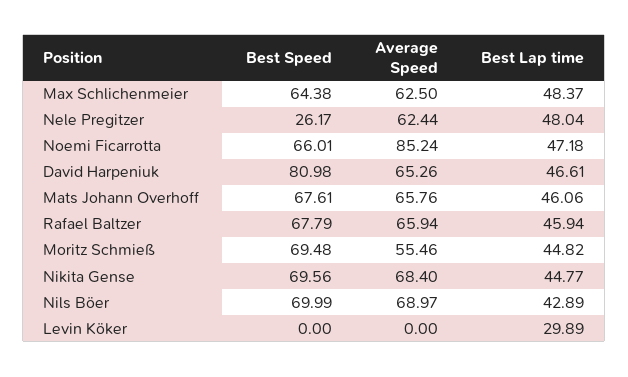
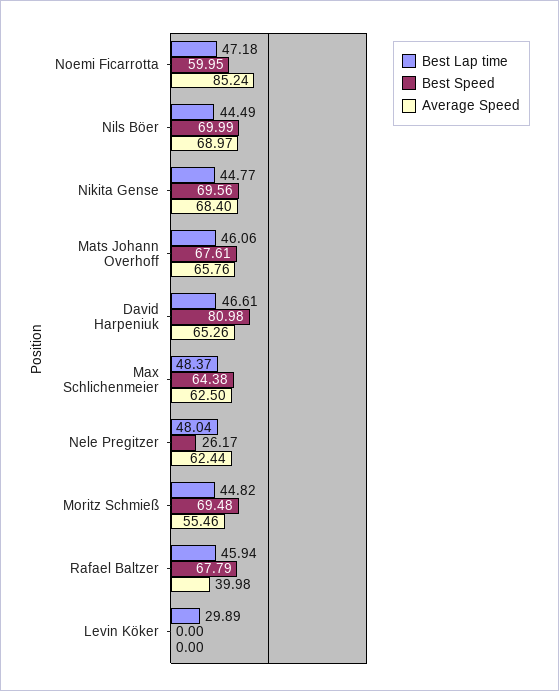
  {
    "Best Speed": {
      "Max Schlichenmeier": 64.38,
      "Nele Pregitzer": 26.17,
-     "Noemi Ficarrotta": 66.01,
+     "Noemi Ficarrotta": 59.95,
      "David Harpeniuk": 80.98,
      "Mats Johann Overhoff": 67.61,
      "Rafael Baltzer": 67.79,
      "Moritz Schmieß": 69.48,
      "Nikita Gense": 69.56,
      "Nils Böer": 69.99,
      "Levin Köker": 0
    },
    "Average Speed": {
      "Max Schlichenmeier": 62.5,
      "Nele Pregitzer": 62.44,
      "Noemi Ficarrotta": 85.24,
      "David Harpeniuk": 65.26,
      "Mats Johann Overhoff": 65.76,
-     "Rafael Baltzer": 65.94,
+     "Rafael Baltzer": 39.98,
      "Moritz Schmieß": 55.46,
      "Nikita Gense": 68.4,
      "Nils Böer": 68.97,
      "Levin Köker": 0
    },
    "Best Lap time": {
      "Max Schlichenmeier": 48.37,
      "Nele Pregitzer": 48.04,
      "Noemi Ficarrotta": 47.18,
      "David Harpeniuk": 46.61,
      "Mats Johann Overhoff": 46.06,
      "Rafael Baltzer": 45.94,
      "Moritz Schmieß": 44.82,
      "Nikita Gense": 44.77,
-     "Nils Böer": 42.89,
+     "Nils Böer": 44.49,
      "Levin Köker": 29.89
    }
  }

